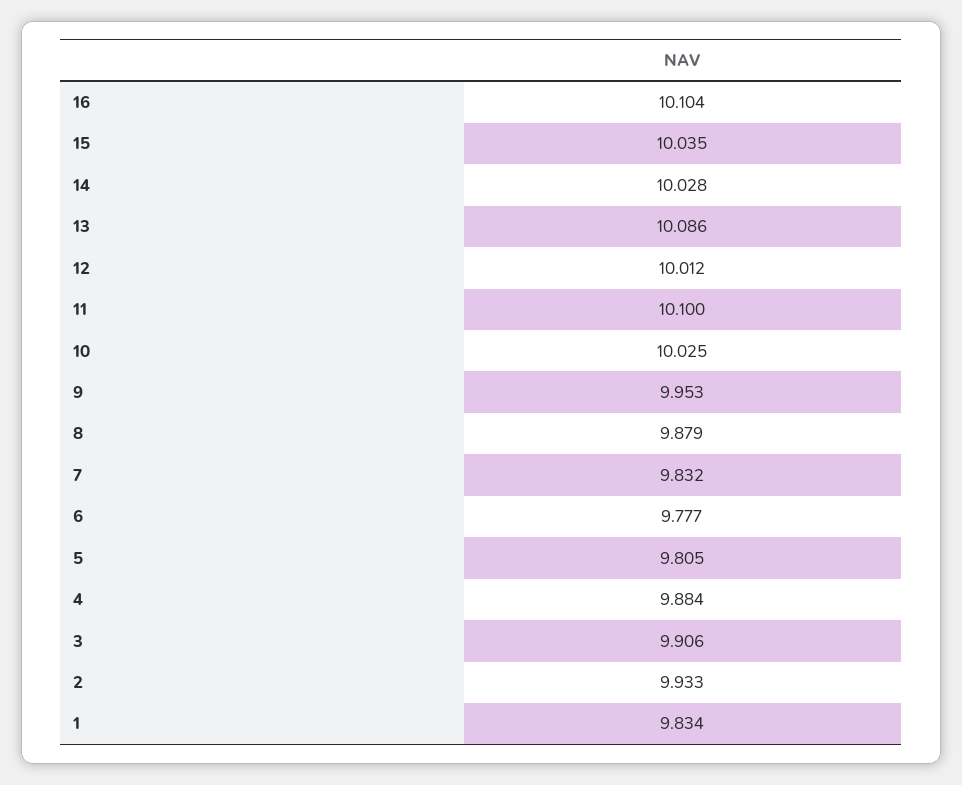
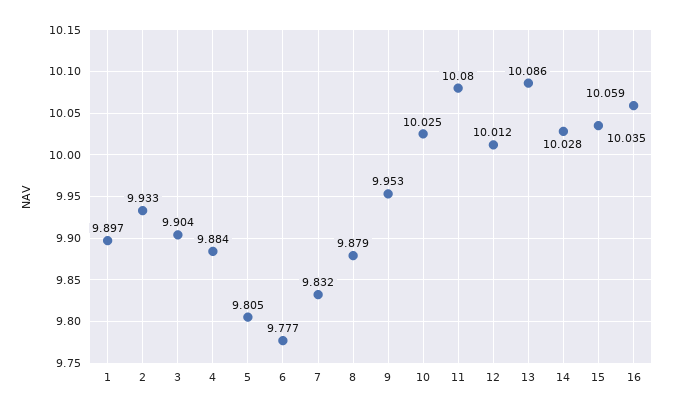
  {
-   "16": 10.104,
+   "16": 10.059,
    "15": 10.035,
    "14": 10.028,
    "13": 10.086,
    "12": 10.012,
-   "11": 10.1,
+   "11": 10.08,
    "10": 10.025,
    "9": 9.953,
    "8": 9.879,
    "7": 9.832,
    "6": 9.777,
    "5": 9.805,
    "4": 9.884,
-   "3": 9.906,
+   "3": 9.904,
    "2": 9.933,
-   "1": 9.834
+   "1": 9.897
  }

